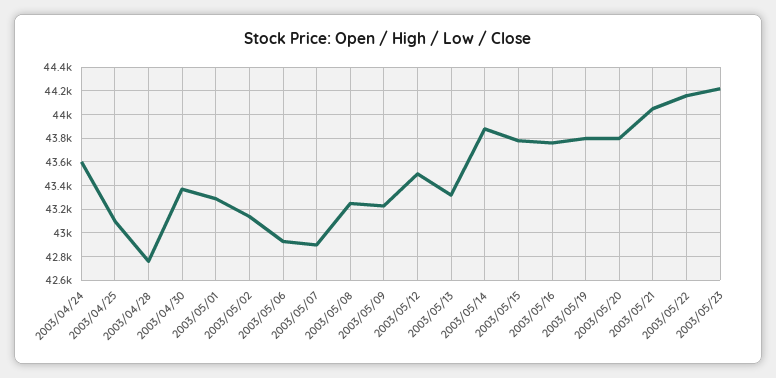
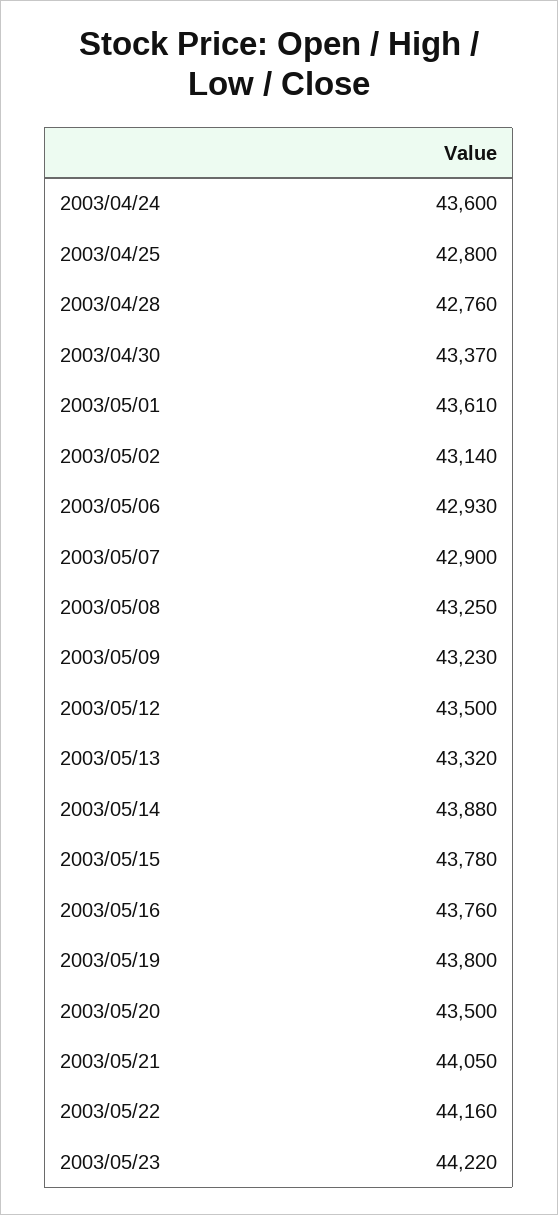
  {
    "2003/04/24": 43600,
-   "2003/04/25": 43100,
+   "2003/04/25": 42800,
    "2003/04/28": 42760,
    "2003/04/30": 43370,
-   "2003/05/01": 43300,
+   "2003/05/01": 43610,
    "2003/05/02": 43140,
    "2003/05/06": 42930,
    "2003/05/07": 42900,
    "2003/05/08": 43250,
    "2003/05/09": 43230,
    "2003/05/12": 43500,
    "2003/05/13": 43320,
    "2003/05/14": 43880,
    "2003/05/15": 43780,
    "2003/05/16": 43760,
    "2003/05/19": 43800,
-   "2003/05/20": 43800,
+   "2003/05/20": 43500,
    "2003/05/21": 44050,
    "2003/05/22": 44160,
    "2003/05/23": 44220
  }

